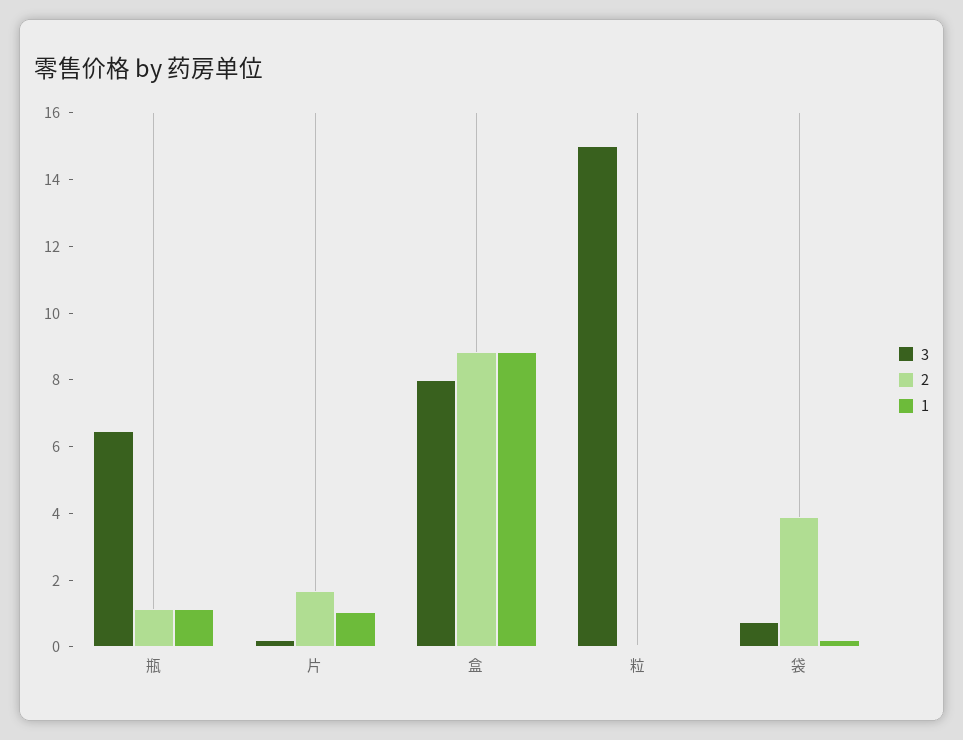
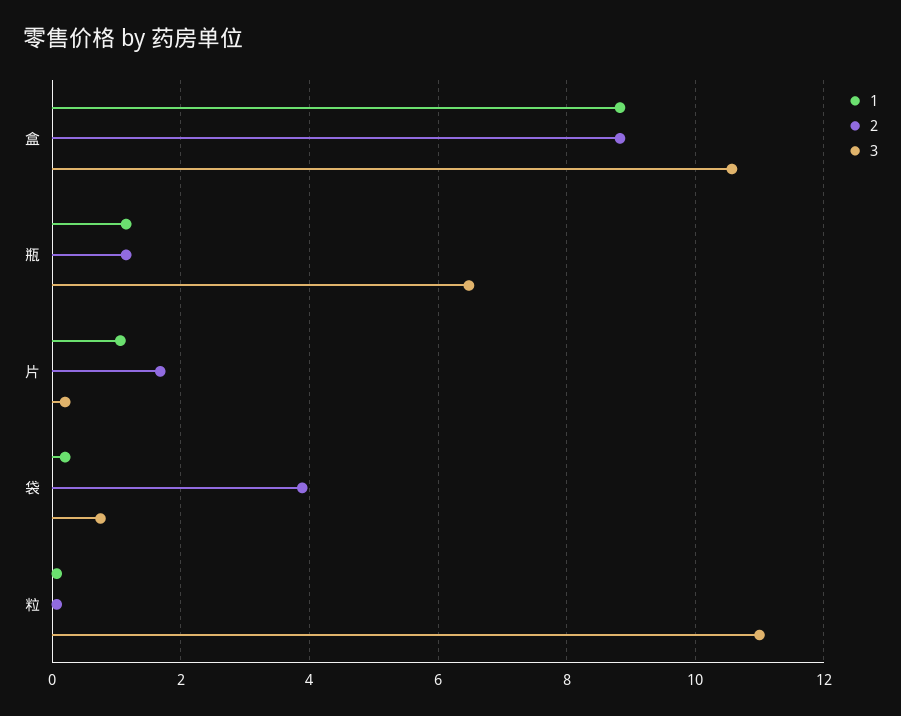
  {
    "3": {
      "瓶": 6.4,
      "片": 0.2,
-     "盒": 8,
+     "盒": 10.6,
-     "粒": 15,
+     "粒": 11,
      "袋": 0.8
    },
    "2": {
      "瓶": 1.2,
      "片": 1.6,
      "盒": 8.8,
      "粒": 0,
      "袋": 3.8
    },
    "1": {
      "瓶": 1.2,
      "片": 1,
      "盒": 8.8,
      "粒": 0,
      "袋": 0.2
    }
  }

